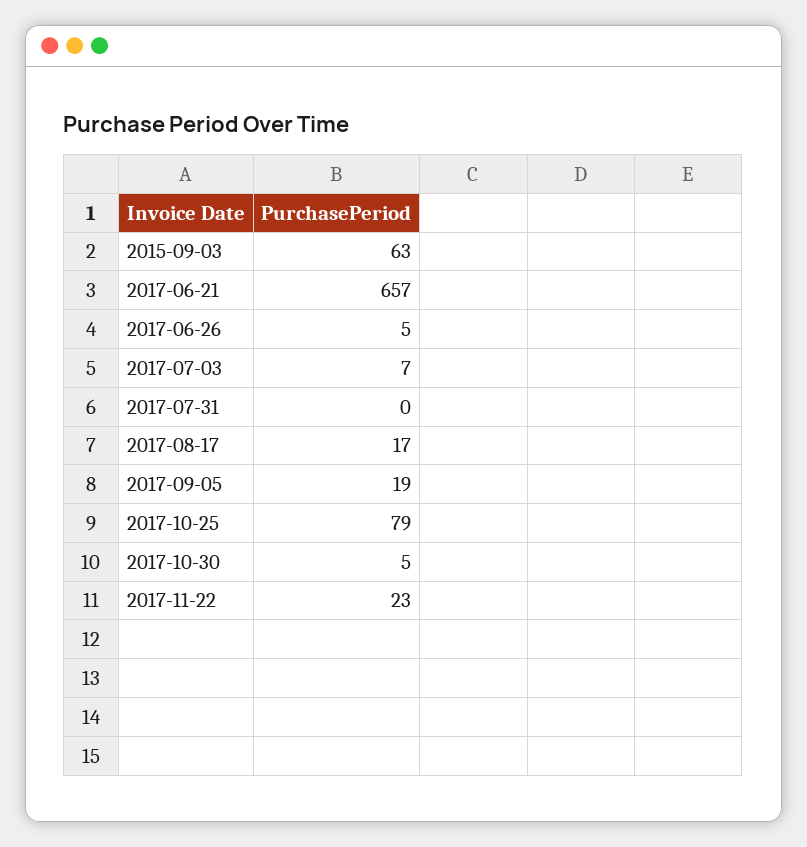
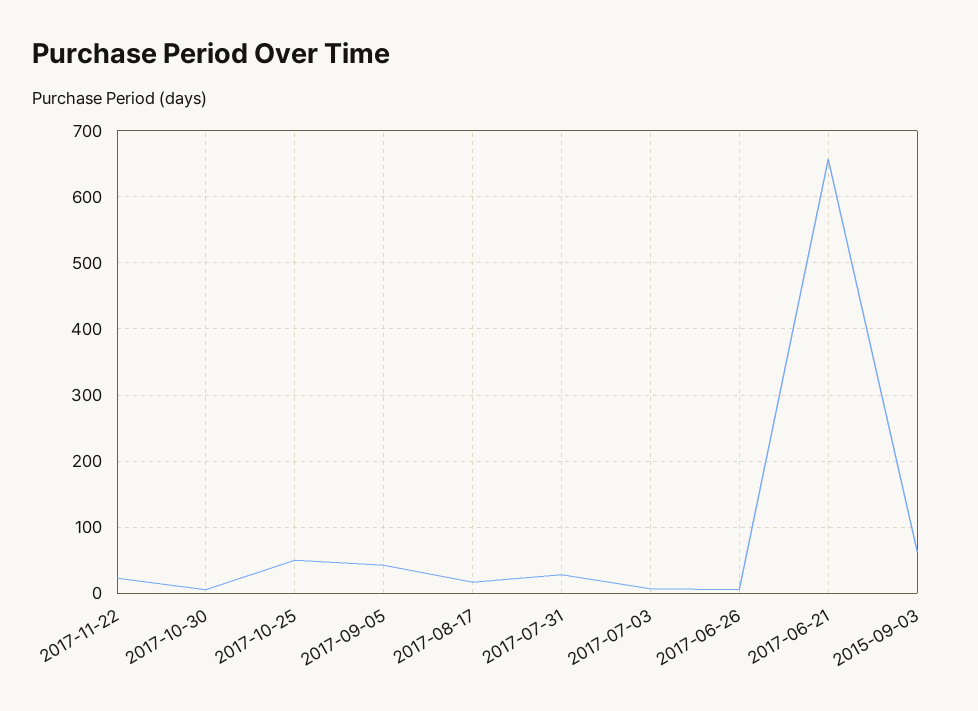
  {
    "2015-09-03": 63,
    "2017-06-21": 657,
    "2017-06-26": 5,
    "2017-07-03": 7,
-   "2017-07-31": 0,
+   "2017-07-31": 30,
    "2017-08-17": 17,
-   "2017-09-05": 19,
+   "2017-09-05": 40,
-   "2017-10-25": 79,
+   "2017-10-25": 50,
    "2017-10-30": 5,
    "2017-11-22": 23
  }

